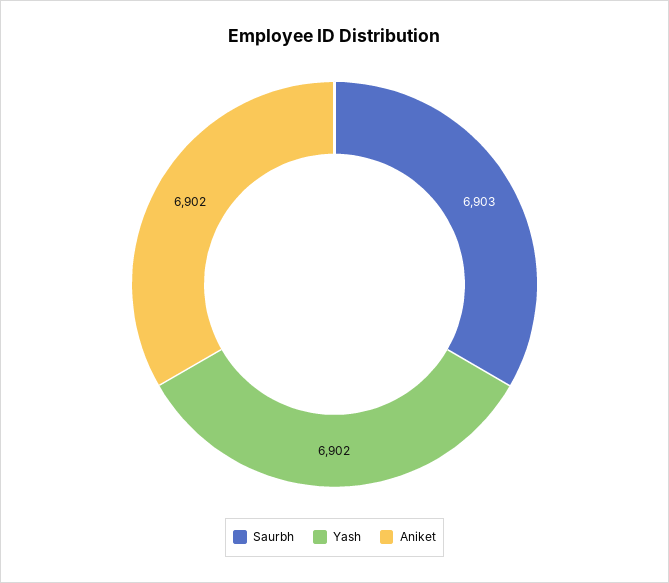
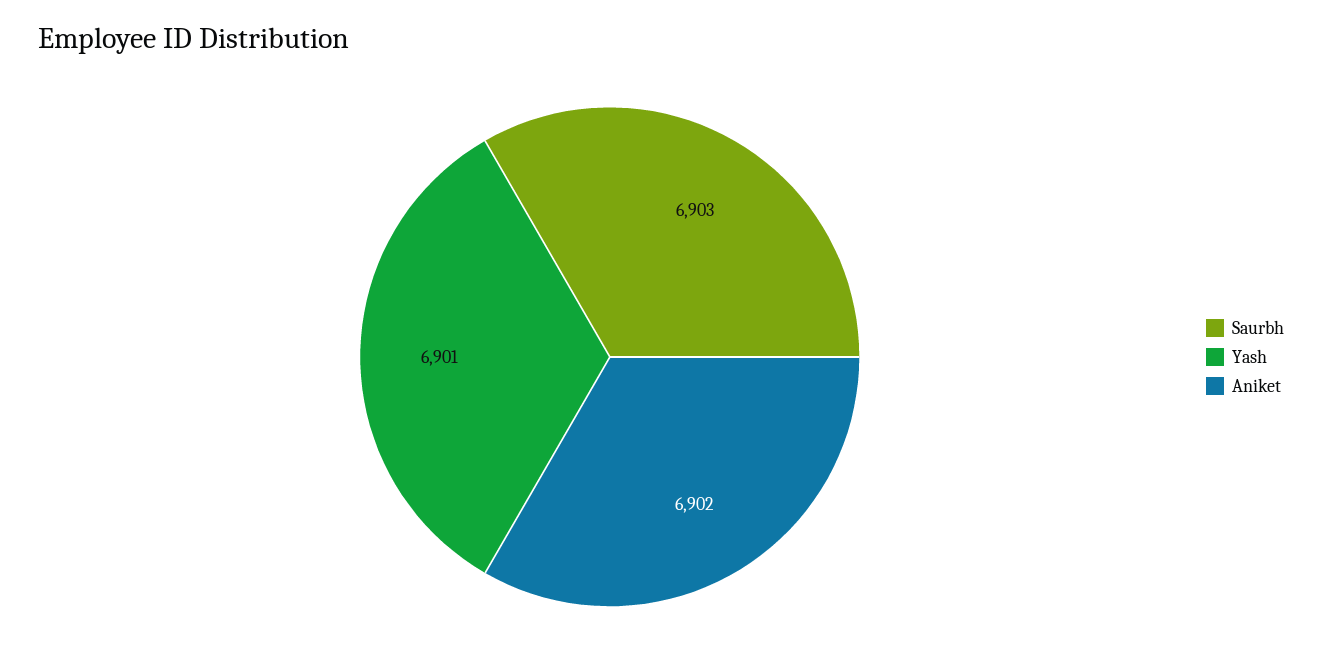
  {
    "Saurbh": 6903,
-   "Yash": 6902,
+   "Yash": 6901,
    "Aniket": 6902
  }

